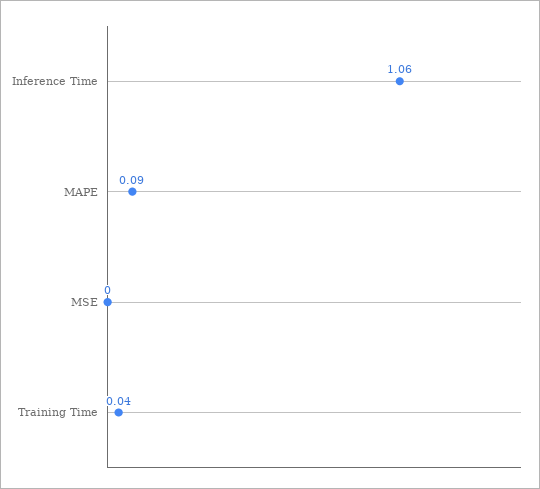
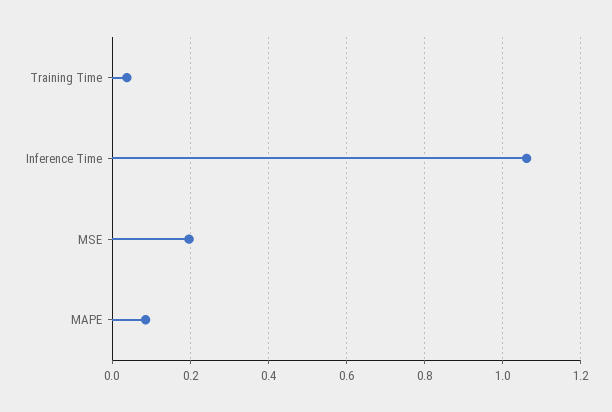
  {
    "Inference Time": 1.06,
    "MAPE": 0.09,
-   "MSE": 0,
+   "MSE": 0.2,
    "Training Time": 0.04
  }

